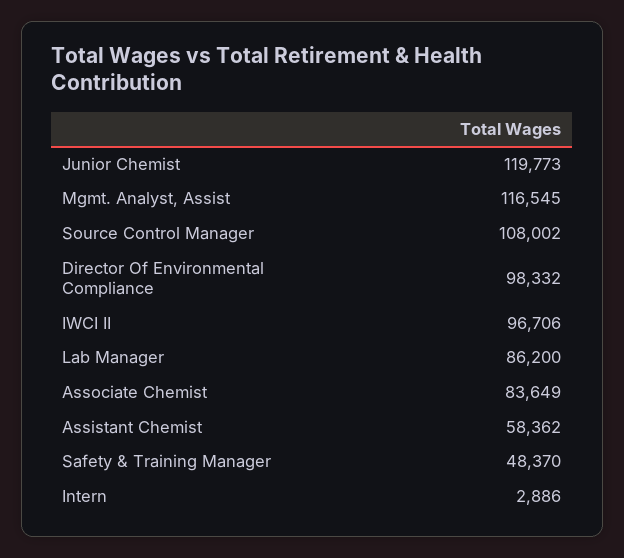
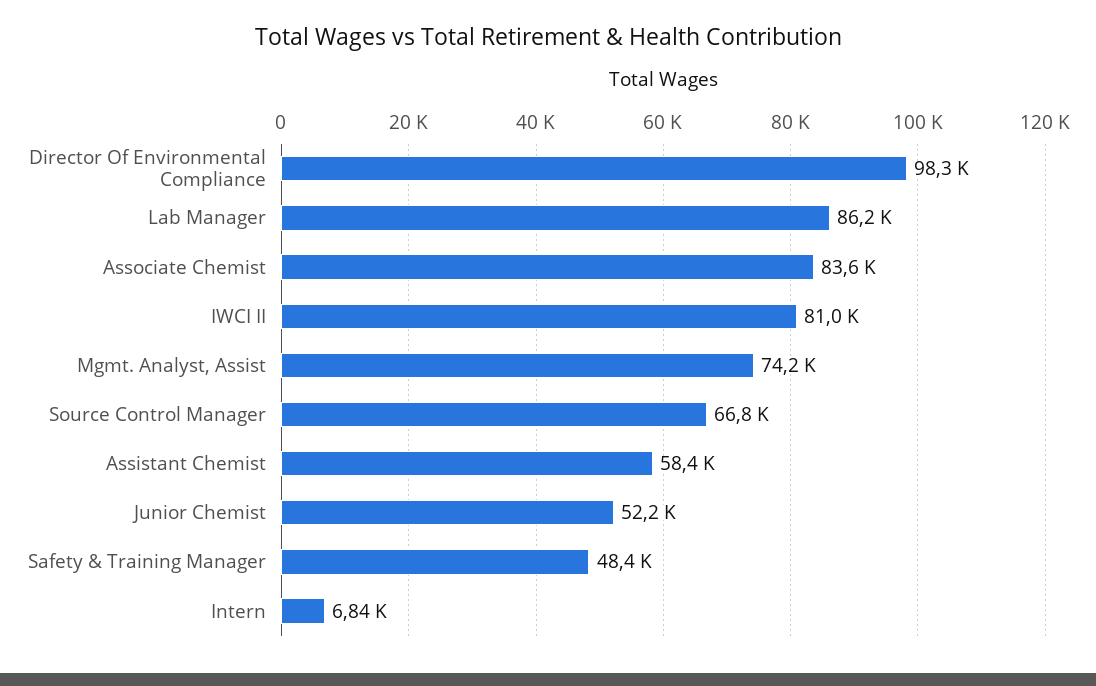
  {
-   "Junior Chemist": 119773,
+   "Junior Chemist": 52200,
-   "Mgmt. Analyst, Assist": 116545,
+   "Mgmt. Analyst, Assist": 74200,
-   "Source Control Manager": 108002,
+   "Source Control Manager": 66800,
    "Director Of Environmental Compliance": 98332,
-   "IWCI II": 96706,
+   "IWCI II": 81000,
    "Lab Manager": 86200,
    "Associate Chemist": 83649,
    "Assistant Chemist": 58362,
    "Safety & Training Manager": 48370,
-   "Intern": 2886
+   "Intern": 6840
  }

